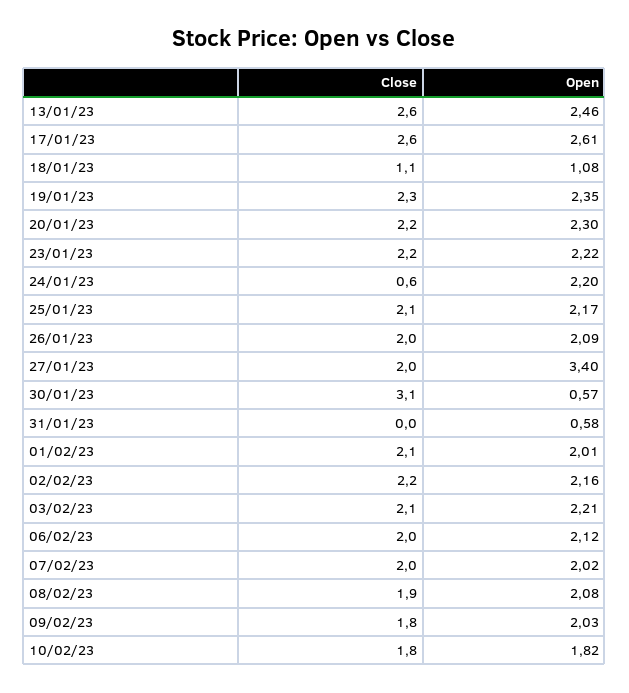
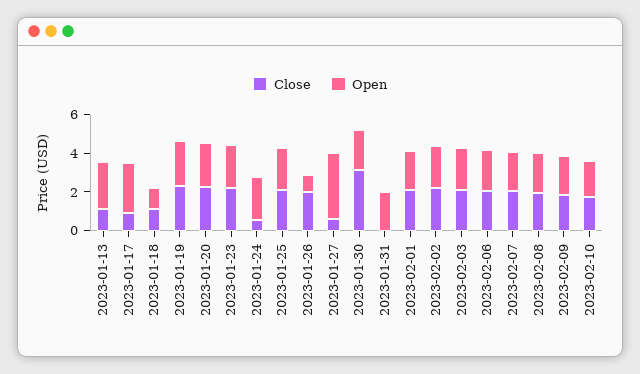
  {
    "Close": {
-     "13/01/23": 2.6,
+     "13/01/23": 1,
-     "17/01/23": 2.6,
+     "17/01/23": 1,
      "18/01/23": 1.1,
      "19/01/23": 2.3,
      "20/01/23": 2.2,
      "23/01/23": 2.2,
      "24/01/23": 0.6,
      "25/01/23": 2.1,
      "26/01/23": 2,
-     "27/01/23": 2,
+     "27/01/23": 0.5,
      "30/01/23": 3.1,
      "31/01/23": 0,
      "01/02/23": 2.1,
      "02/02/23": 2.2,
      "03/02/23": 2.1,
      "06/02/23": 2,
      "07/02/23": 2,
      "08/02/23": 1.9,
      "09/02/23": 1.8,
      "10/02/23": 1.8
    },
    "Open": {
      "13/01/23": 2.46,
      "17/01/23": 2.61,
      "18/01/23": 1.08,
      "19/01/23": 2.35,
      "20/01/23": 2.3,
      "23/01/23": 2.22,
      "24/01/23": 2.2,
      "25/01/23": 2.17,
-     "26/01/23": 2.09,
+     "26/01/23": 1,
      "27/01/23": 3.4,
-     "30/01/23": 0.57,
+     "30/01/23": 2,
-     "31/01/23": 0.58,
+     "31/01/23": 2,
      "01/02/23": 2.01,
      "02/02/23": 2.16,
      "03/02/23": 2.21,
      "06/02/23": 2.12,
      "07/02/23": 2.02,
      "08/02/23": 2.08,
      "09/02/23": 2.03,
      "10/02/23": 1.82
    }
  }

